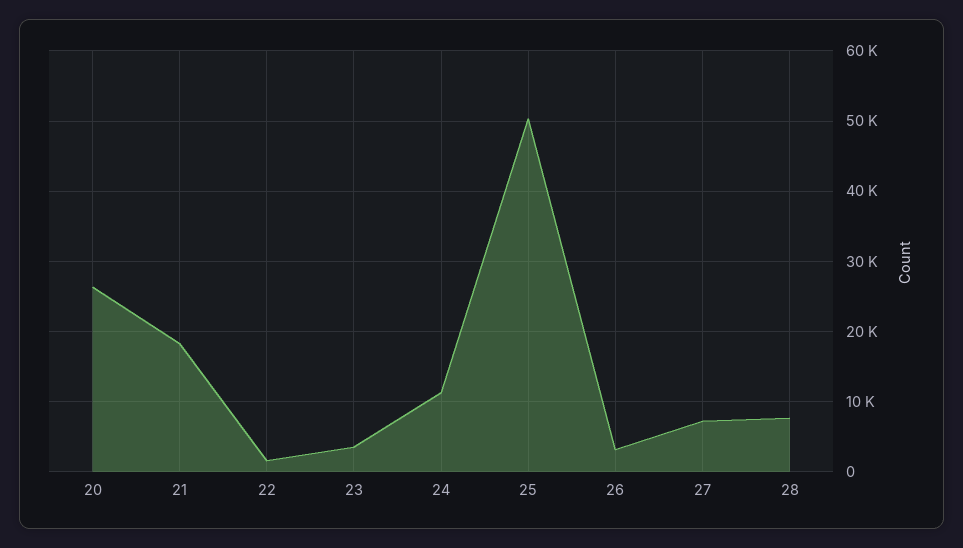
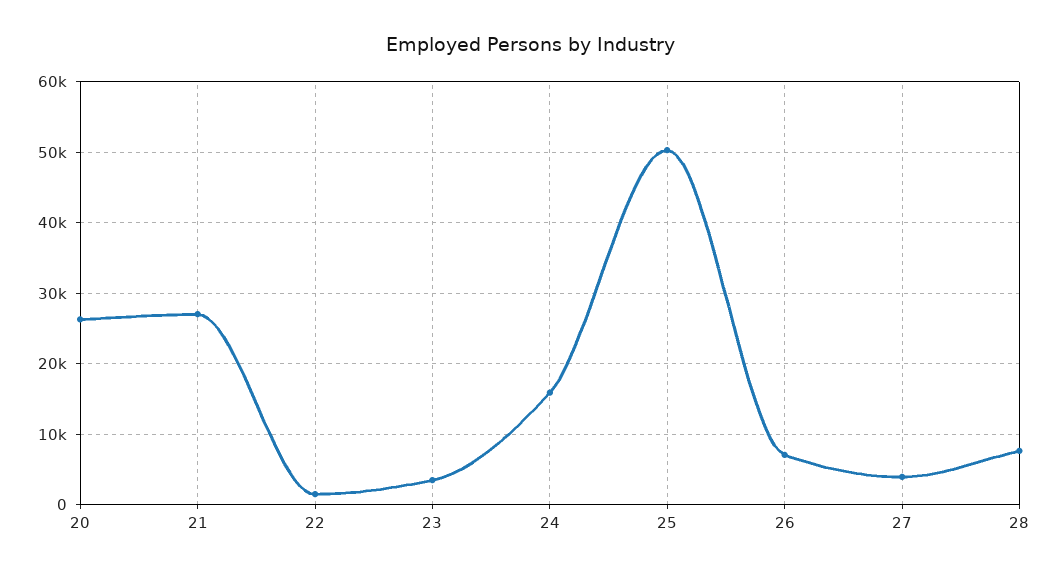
  {
    "20": 26000,
-   "21": 18000,
+   "21": 27000,
    "22": 2000,
    "23": 3000,
-   "24": 11000,
+   "24": 16000,
    "25": 50000,
-   "26": 3000,
+   "26": 7000,
-   "27": 7000,
+   "27": 4000,
    "28": 8000
  }

